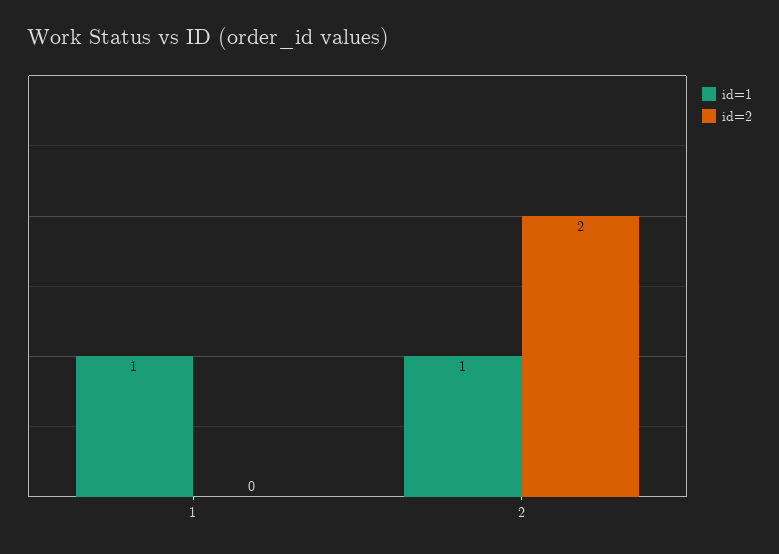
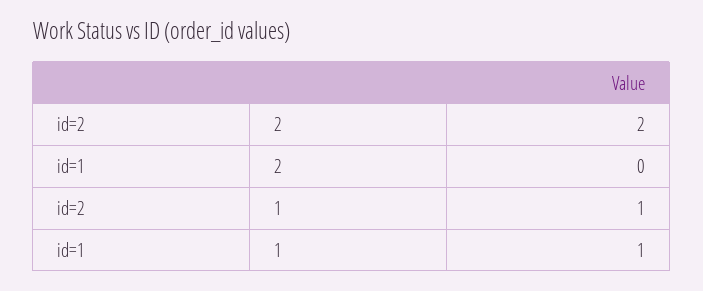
  {
    "id=1": {
      "1": 1,
-     "2": 1
+     "2": 0
    },
    "id=2": {
-     "1": 0,
+     "1": 1,
      "2": 2
    }
  }

